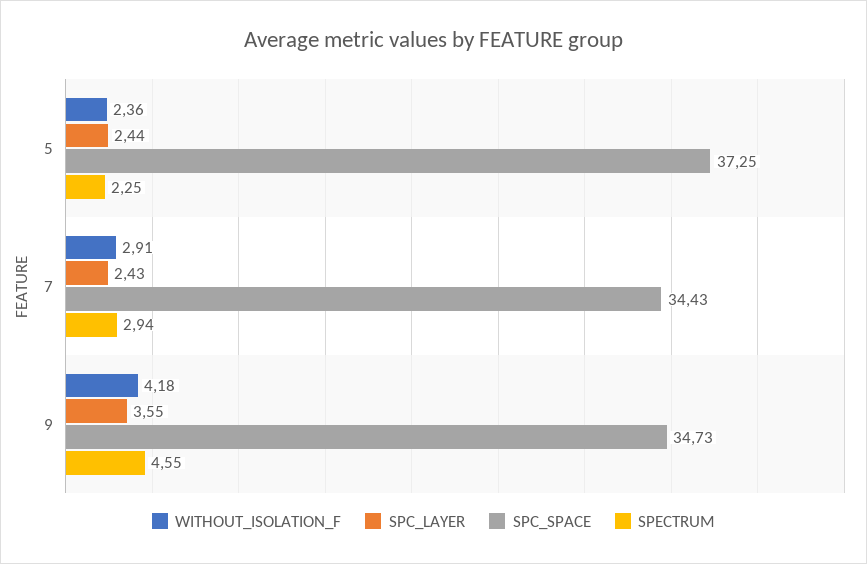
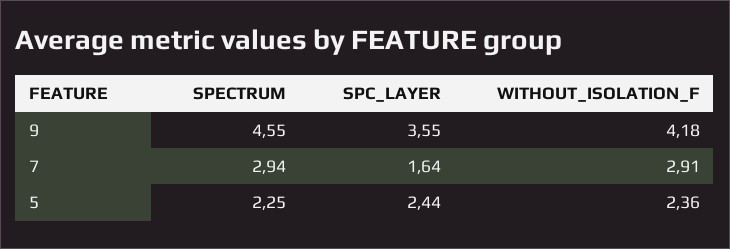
  {
    "WITHOUT_ISOLATION_F": {
      "5": 2.36,
      "7": 2.91,
      "9": 4.18
    },
    "SPC_LAYER": {
      "5": 2.44,
-     "7": 2.43,
+     "7": 1.64,
      "9": 3.55
    },
-   "SPC_SPACE": {
-     "5": 37.25,
-     "7": 34.43,
-     "9": 34.73
-   },
    "SPECTRUM": {
      "5": 2.25,
      "7": 2.94,
      "9": 4.55
    }
  }

